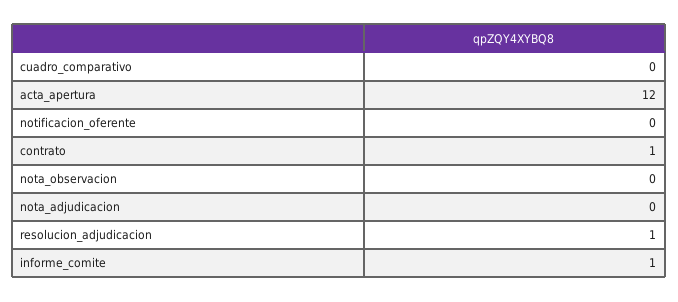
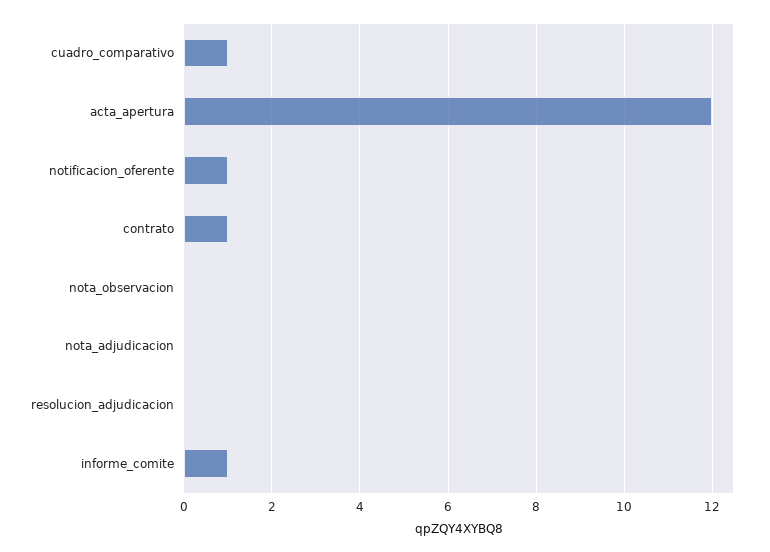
  {
-   "cuadro_comparativo": 0,
+   "cuadro_comparativo": 1,
    "acta_apertura": 12,
-   "notificacion_oferente": 0,
+   "notificacion_oferente": 1,
    "contrato": 1,
    "nota_observacion": 0,
    "nota_adjudicacion": 0,
-   "resolucion_adjudicacion": 1,
+   "resolucion_adjudicacion": 0,
    "informe_comite": 1
  }

